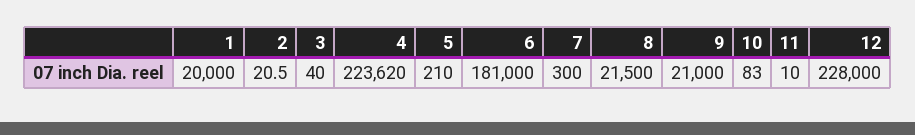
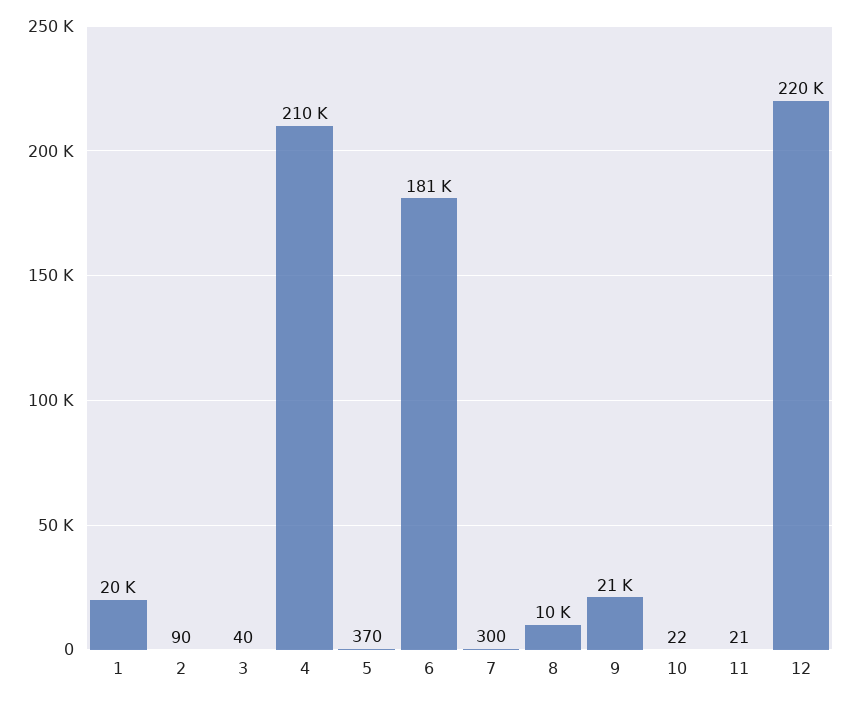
  {
    "1": 20000,
-   "2": 20.5,
+   "2": 90,
    "3": 40,
-   "4": 223620,
+   "4": 210000,
-   "5": 210,
+   "5": 370,
    "6": 181000,
    "7": 300,
-   "8": 21500,
+   "8": 10000,
    "9": 21000,
-   "10": 83,
+   "10": 22,
-   "11": 10,
+   "11": 21,
-   "12": 228000
+   "12": 220000
  }

